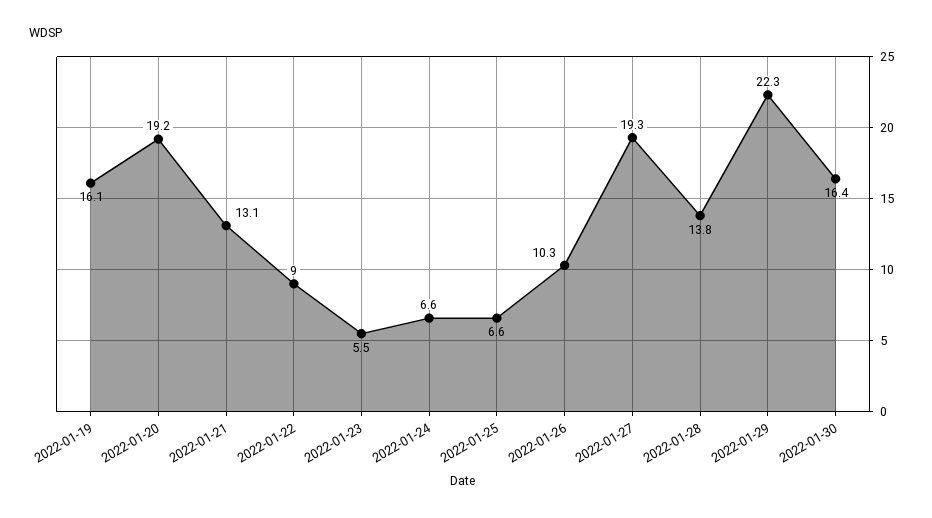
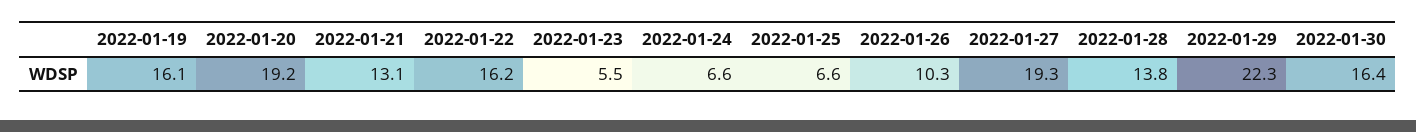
  {
    "2022-01-19": 16.1,
    "2022-01-20": 19.2,
    "2022-01-21": 13.1,
-   "2022-01-22": 9,
+   "2022-01-22": 16.2,
    "2022-01-23": 5.5,
    "2022-01-24": 6.6,
    "2022-01-25": 6.6,
    "2022-01-26": 10.3,
    "2022-01-27": 19.3,
    "2022-01-28": 13.8,
    "2022-01-29": 22.3,
    "2022-01-30": 16.4
  }

